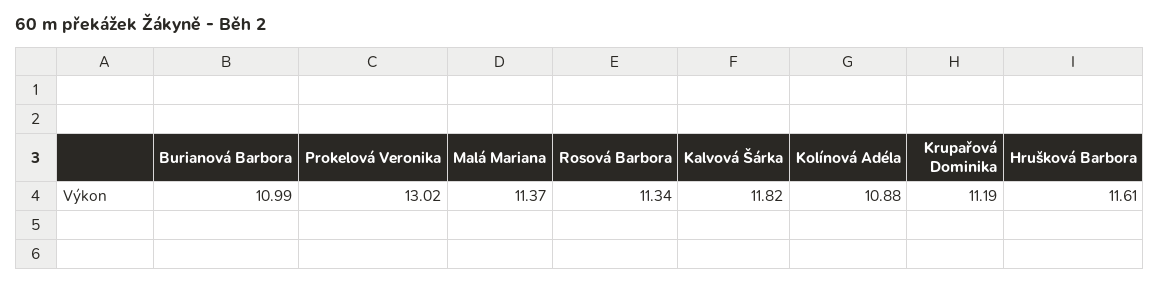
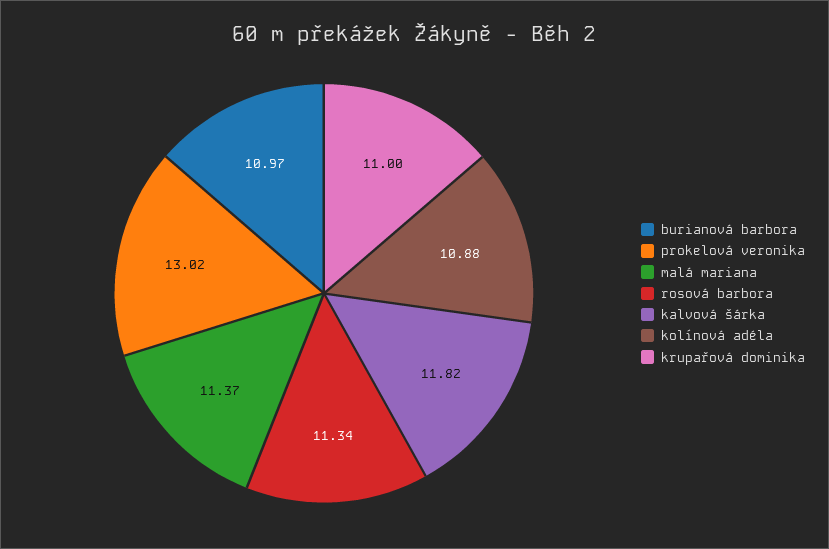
  {
-   "Burianová Barbora": 10.99,
+   "Burianová Barbora": 10.97,
    "Prokelová Veronika": 13.02,
    "Malá Mariana": 11.37,
    "Rosová Barbora": 11.34,
    "Kalvová Šárka": 11.82,
    "Kolínová Adéla": 10.88,
-   "Krupařová Dominika": 11.19,
+   "Krupařová Dominika": 11
-   "Hrušková Barbora": 11.61
  }

